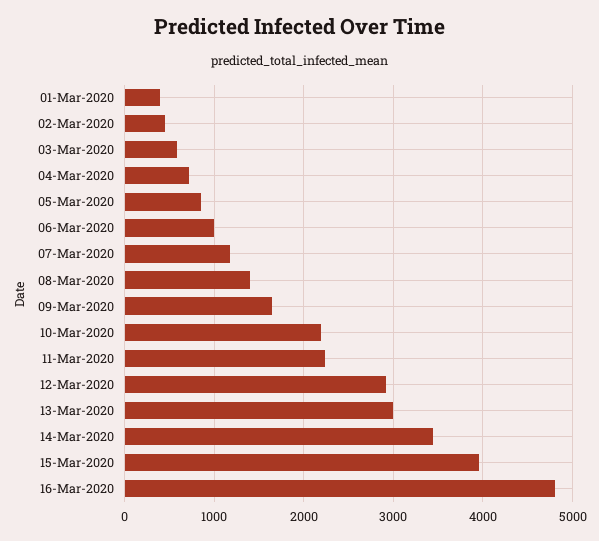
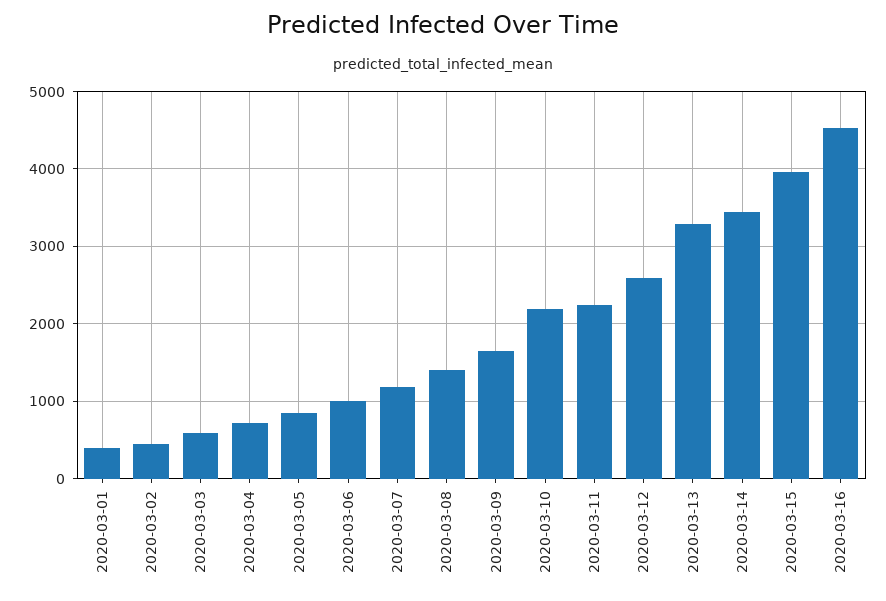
  {
    "01-Mar-2020": 400,
    "02-Mar-2020": 500,
    "03-Mar-2020": 600,
    "04-Mar-2020": 700,
    "05-Mar-2020": 900,
    "06-Mar-2020": 1000,
    "07-Mar-2020": 1200,
    "08-Mar-2020": 1400,
    "09-Mar-2020": 1600,
    "10-Mar-2020": 2200,
    "11-Mar-2020": 2200,
-   "12-Mar-2020": 2900,
+   "12-Mar-2020": 2600,
-   "13-Mar-2020": 3000,
+   "13-Mar-2020": 3300,
    "14-Mar-2020": 3400,
    "15-Mar-2020": 4000,
-   "16-Mar-2020": 4800
+   "16-Mar-2020": 4500
  }

